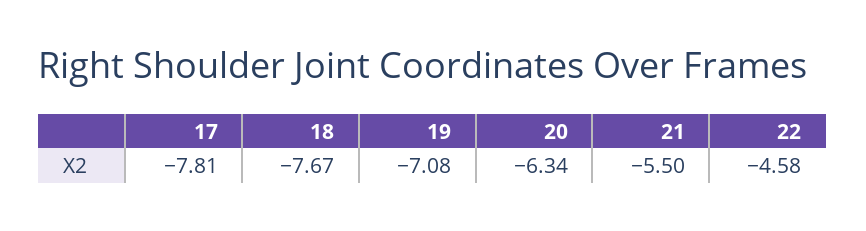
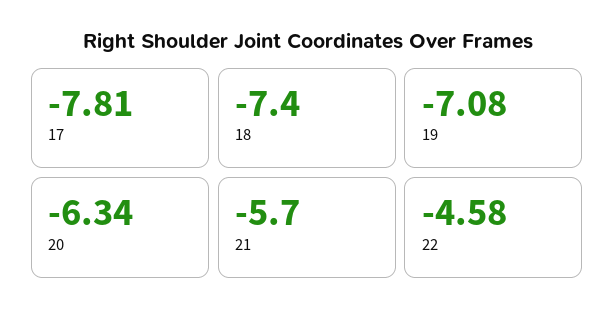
  {
    "17": -7.81,
-   "18": -7.67,
+   "18": -7.4,
    "19": -7.08,
    "20": -6.34,
-   "21": -5.5,
+   "21": -5.7,
    "22": -4.58
  }

